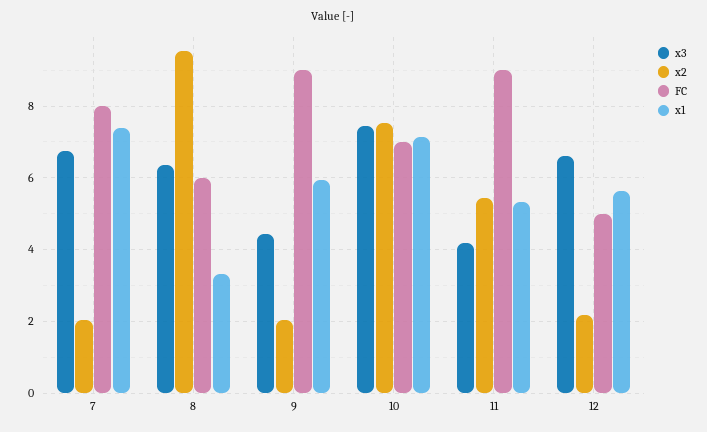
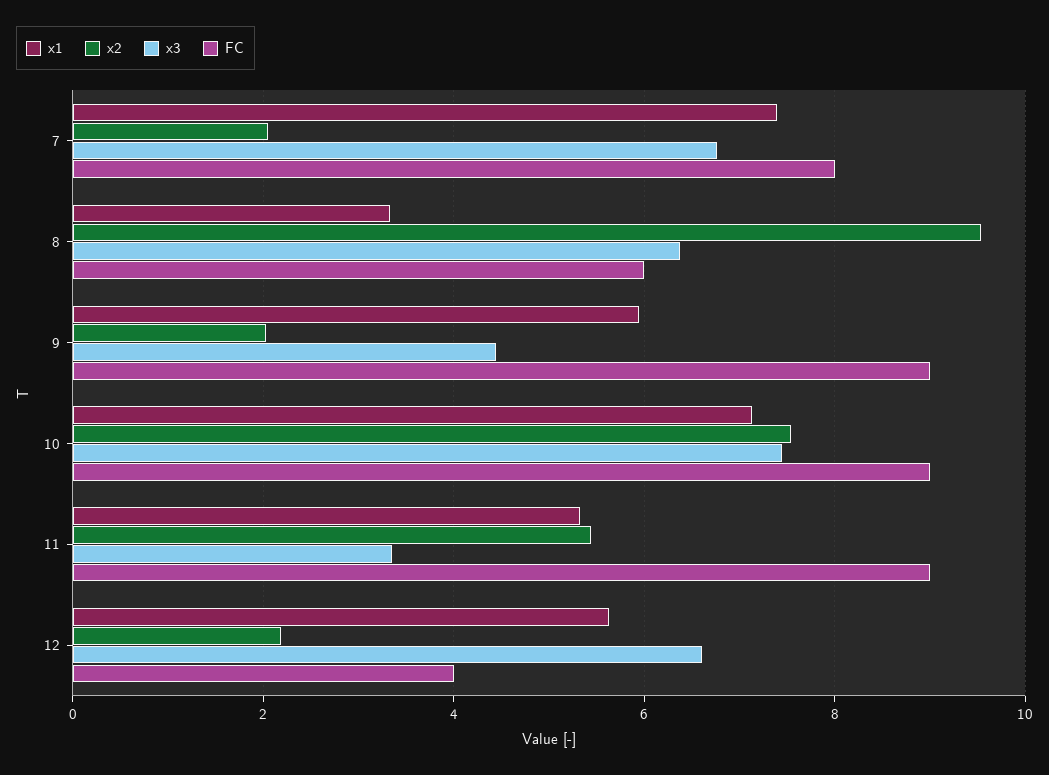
  {
    "x3": {
      "7": 6.8,
      "8": 6.4,
      "9": 4.4,
      "10": 7.4,
-     "11": 4.2,
+     "11": 3.4,
      "12": 6.6
    },
    "x2": {
      "7": 2,
      "8": 9.6,
      "9": 2,
      "10": 7.6,
      "11": 5.4,
      "12": 2.2
    },
    "FC": {
      "7": 8,
      "8": 6,
      "9": 9,
-     "10": 7,
+     "10": 9,
      "11": 9,
-     "12": 5
+     "12": 4
    },
    "x1": {
      "7": 7.4,
      "8": 3.4,
      "9": 6,
      "10": 7.2,
      "11": 5.4,
      "12": 5.6
    }
  }

